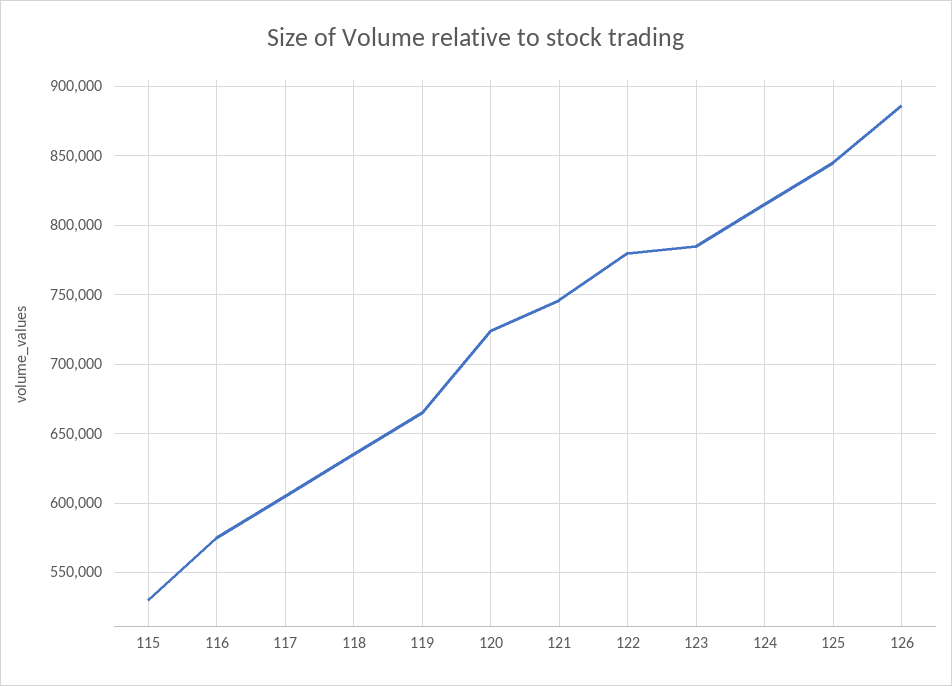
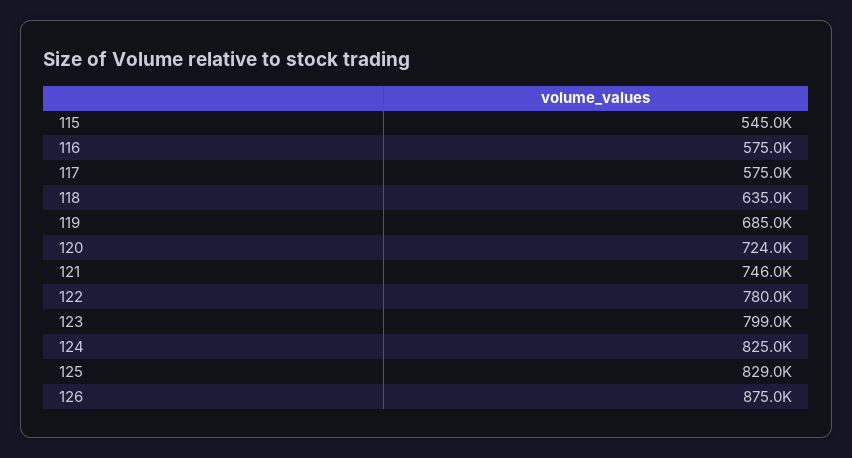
  {
-   "115": 530000,
+   "115": 545000,
    "116": 575000,
-   "117": 605000,
+   "117": 575000,
    "118": 635000,
-   "119": 665000,
+   "119": 685000,
    "120": 724000,
    "121": 746000,
    "122": 780000,
-   "123": 785000,
+   "123": 799000,
-   "124": 815000,
+   "124": 825000,
-   "125": 845000,
+   "125": 829000,
-   "126": 885000
+   "126": 875000
  }

